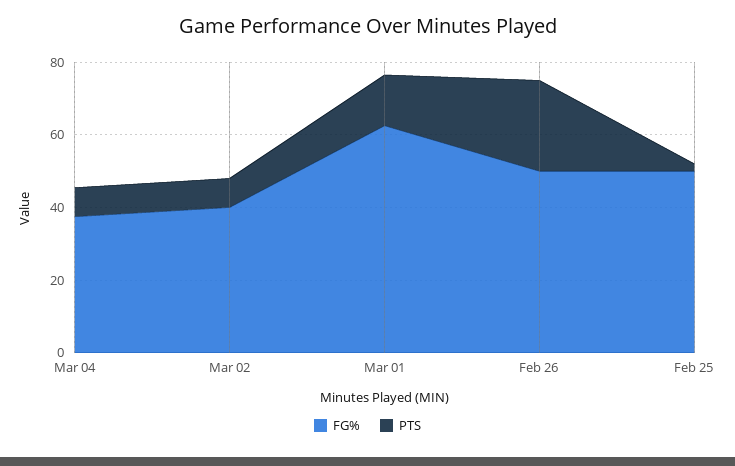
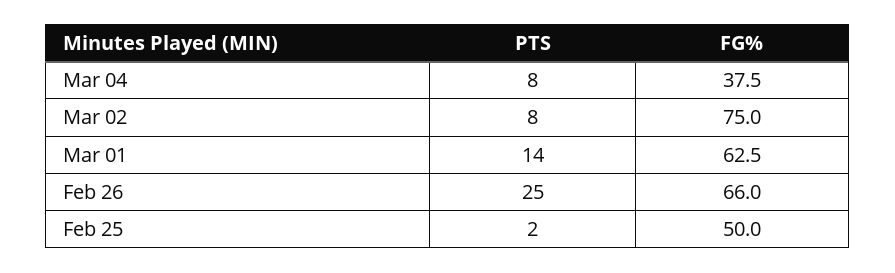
  {
    "FG%": {
      "Mar 04": 37.5,
-     "Mar 02": 40,
+     "Mar 02": 75,
      "Mar 01": 62.5,
-     "Feb 26": 50,
+     "Feb 26": 66,
      "Feb 25": 50
    },
    "PTS": {
      "Mar 04": 8,
      "Mar 02": 8,
      "Mar 01": 14,
      "Feb 26": 25,
      "Feb 25": 2
    }
  }

